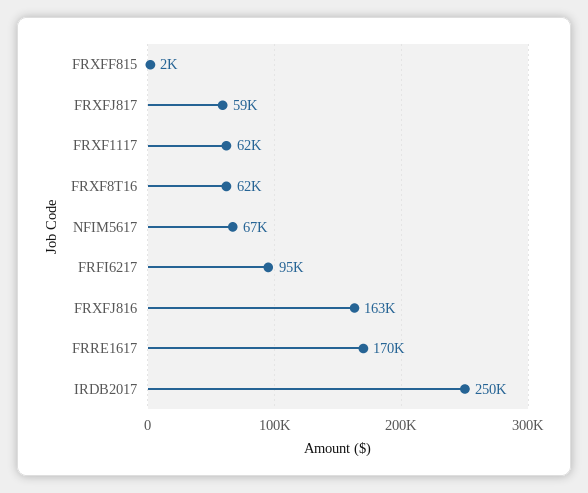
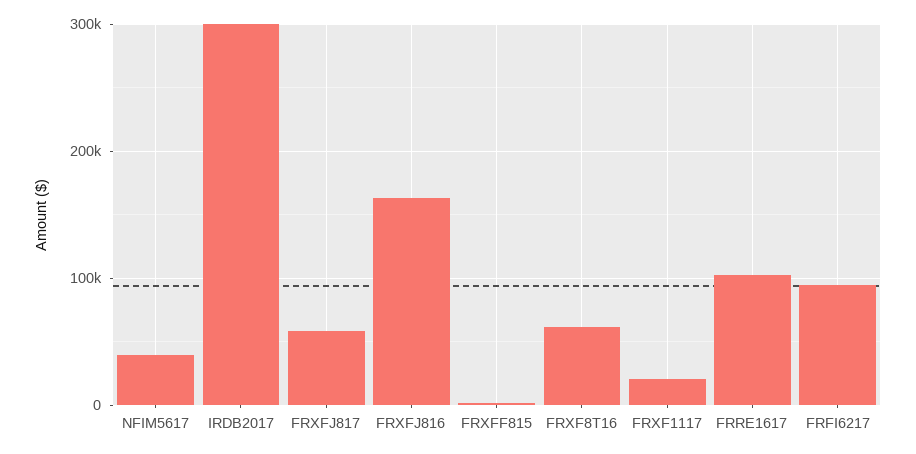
  {
    "FRXFF815": 2000,
    "FRXFJ817": 59000,
-   "FRXF1117": 62000,
+   "FRXF1117": 20000,
    "FRXF8T16": 62000,
-   "NFIM5617": 67000,
+   "NFIM5617": 40000,
    "FRFI6217": 95000,
    "FRXFJ816": 163000,
-   "FRRE1617": 170000,
+   "FRRE1617": 100000,
-   "IRDB2017": 250000
+   "IRDB2017": 300000
  }

